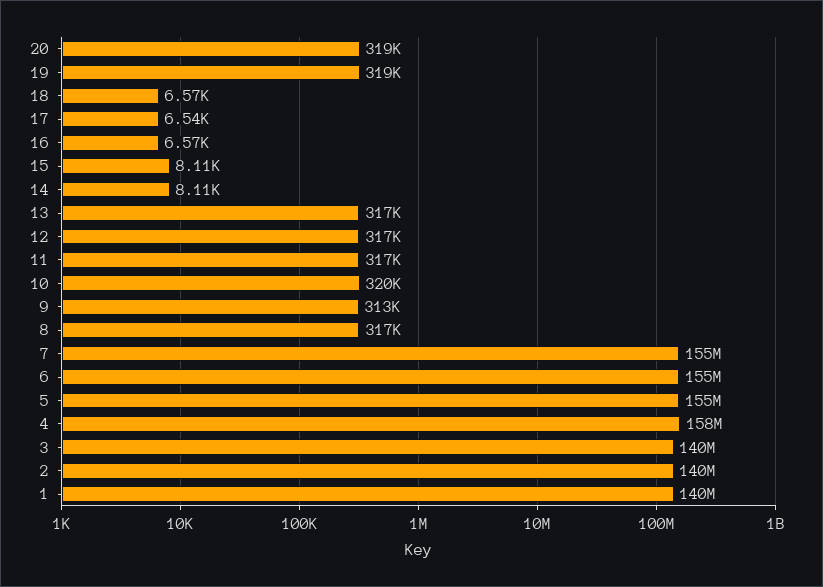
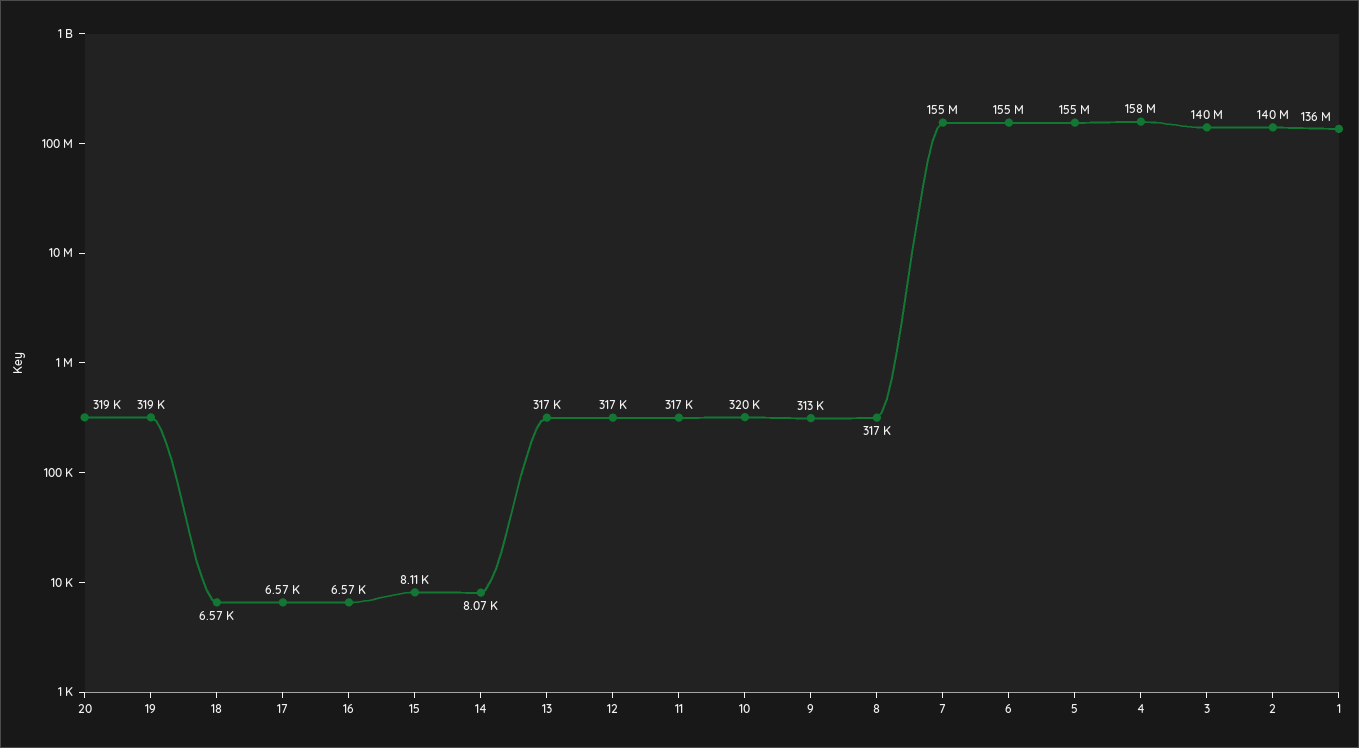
  {
    "20": 319000,
    "19": 319000,
    "18": 6570,
-   "17": 6540,
+   "17": 6570,
    "16": 6570,
    "15": 8110,
-   "14": 8110,
+   "14": 8070,
    "13": 317000,
    "12": 317000,
    "11": 317000,
    "10": 320000,
    "9": 313000,
    "8": 317000,
    "7": 155000000,
    "6": 155000000,
    "5": 155000000,
    "4": 158000000,
    "3": 140000000,
    "2": 140000000,
-   "1": 140000000
+   "1": 136000000
  }

